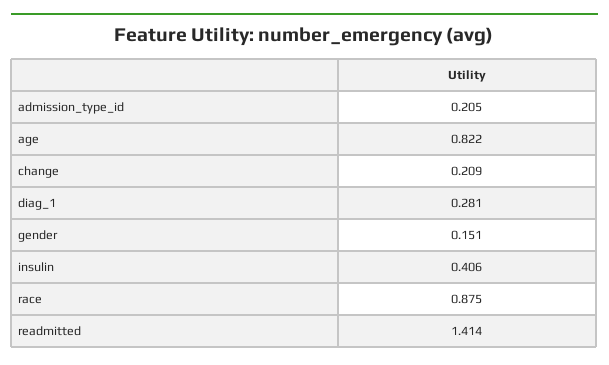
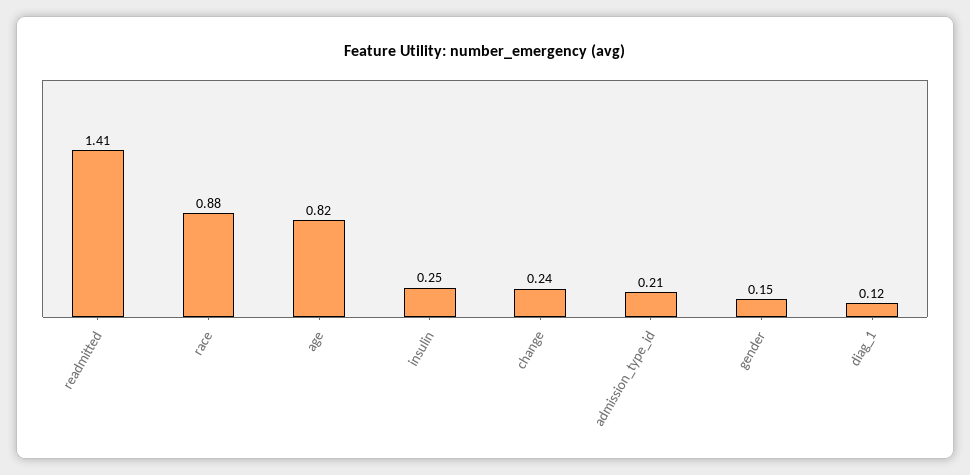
  {
    "admission_type_id": 0.205,
    "age": 0.822,
-   "change": 0.209,
+   "change": 0.24,
-   "diag_1": 0.281,
+   "diag_1": 0.12,
    "gender": 0.151,
-   "insulin": 0.406,
+   "insulin": 0.25,
    "race": 0.875,
    "readmitted": 1.414
  }

